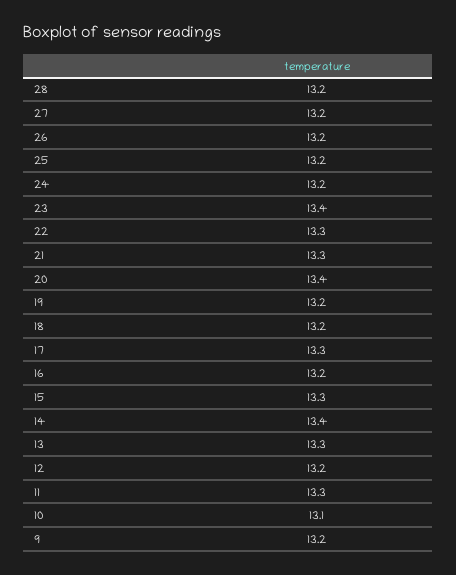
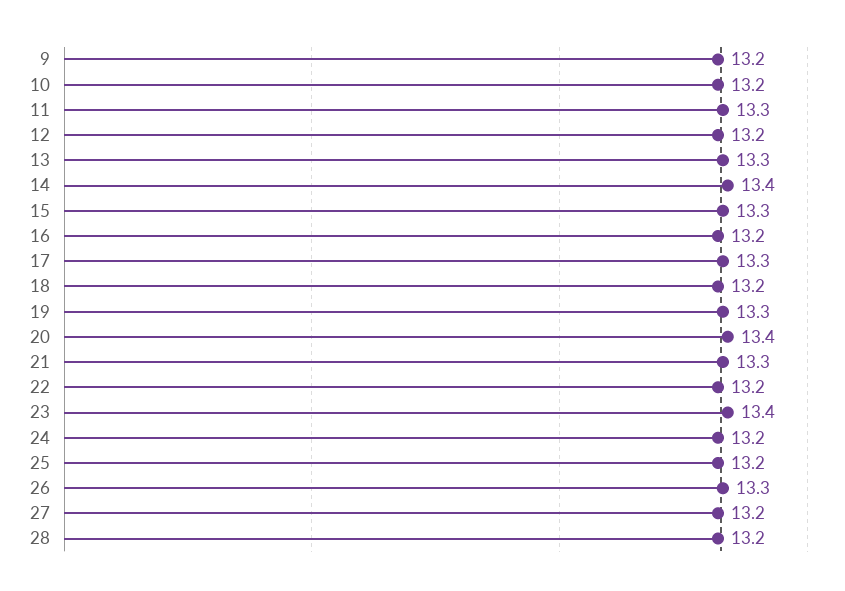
  {
    "28": 13.2,
    "27": 13.2,
-   "26": 13.2,
+   "26": 13.3,
    "25": 13.2,
    "24": 13.2,
    "23": 13.4,
-   "22": 13.3,
+   "22": 13.2,
    "21": 13.3,
    "20": 13.4,
-   "19": 13.2,
+   "19": 13.3,
    "18": 13.2,
    "17": 13.3,
    "16": 13.2,
    "15": 13.3,
    "14": 13.4,
    "13": 13.3,
    "12": 13.2,
    "11": 13.3,
-   "10": 13.1,
+   "10": 13.2,
    "9": 13.2
  }

